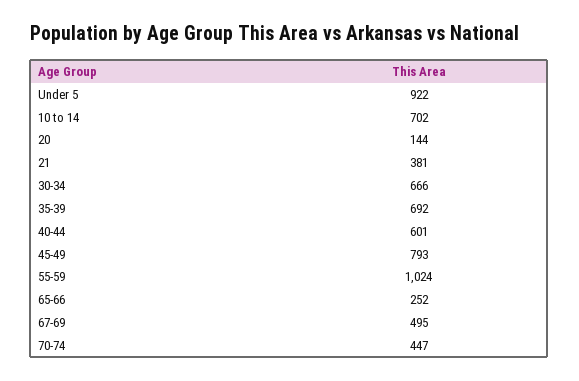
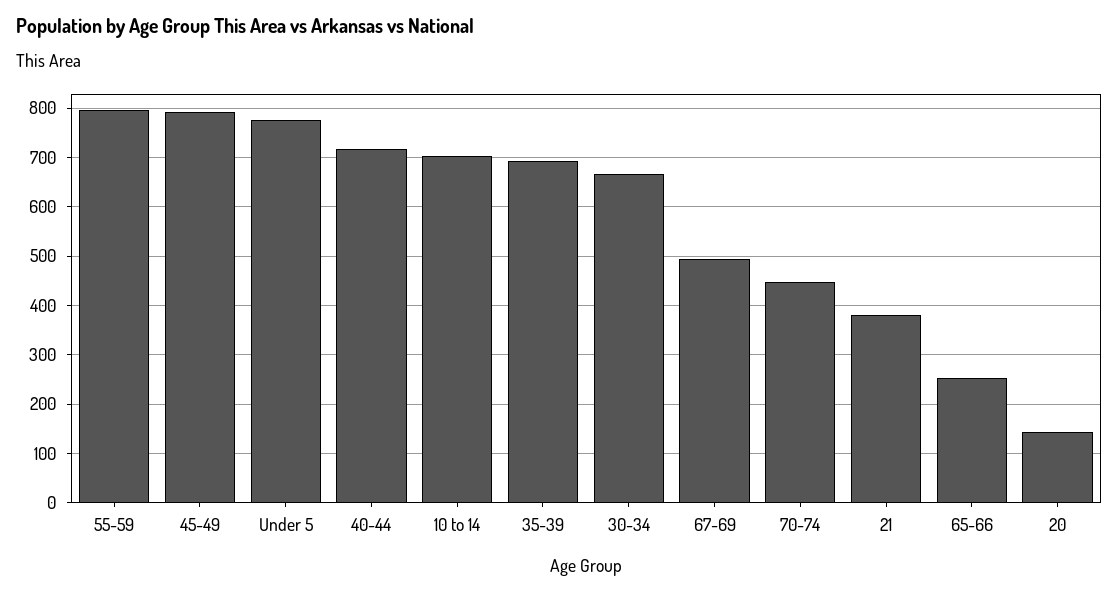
  {
-   "Under 5": 922,
+   "Under 5": 780,
    "10 to 14": 702,
    "20": 144,
    "21": 381,
    "30-34": 666,
    "35-39": 692,
-   "40-44": 601,
+   "40-44": 720,
    "45-49": 793,
-   "55-59": 1024,
+   "55-59": 800,
    "65-66": 252,
    "67-69": 495,
    "70-74": 447
  }

